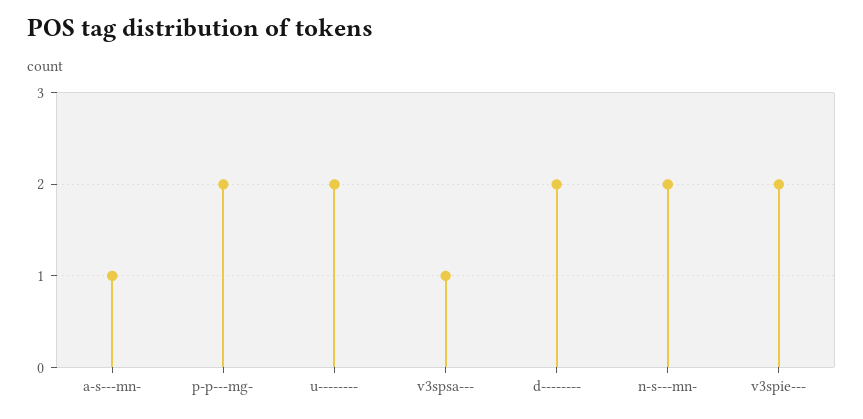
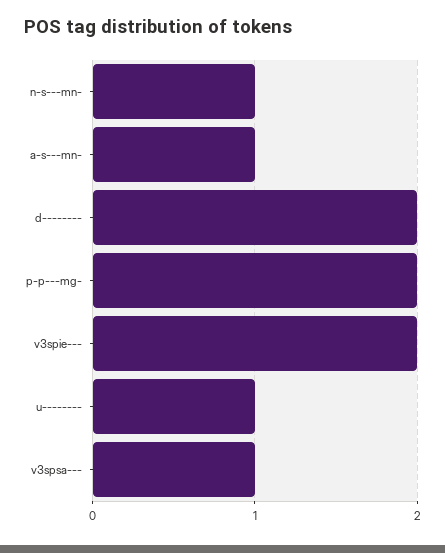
  {
    "a-s---mn-": 1,
    "p-p---mg-": 2,
-   "u--------": 2,
+   "u--------": 1,
    "v3spsa---": 1,
    "d--------": 2,
-   "n-s---mn-": 2,
+   "n-s---mn-": 1,
    "v3spie---": 2
  }

